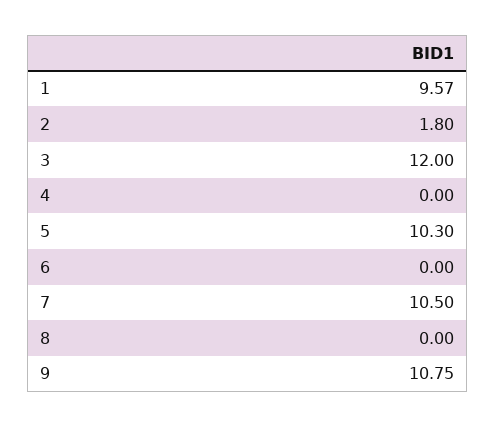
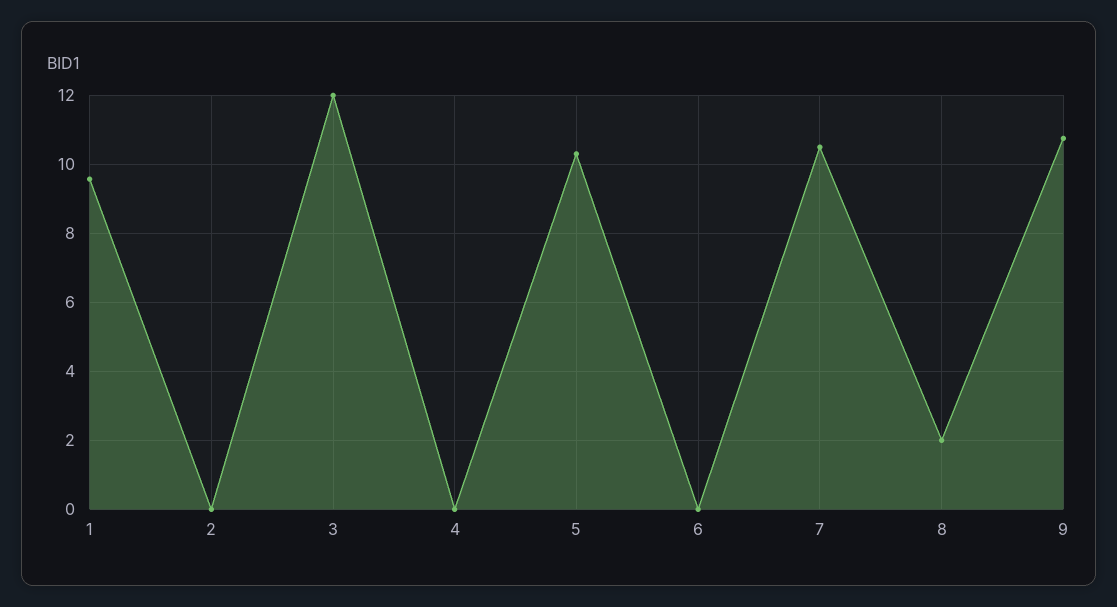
  {
    "1": 9.57,
-   "2": 1.8,
+   "2": 0,
    "3": 12,
    "4": 0,
    "5": 10.3,
    "6": 0,
    "7": 10.5,
-   "8": 0,
+   "8": 2,
    "9": 10.75
  }

